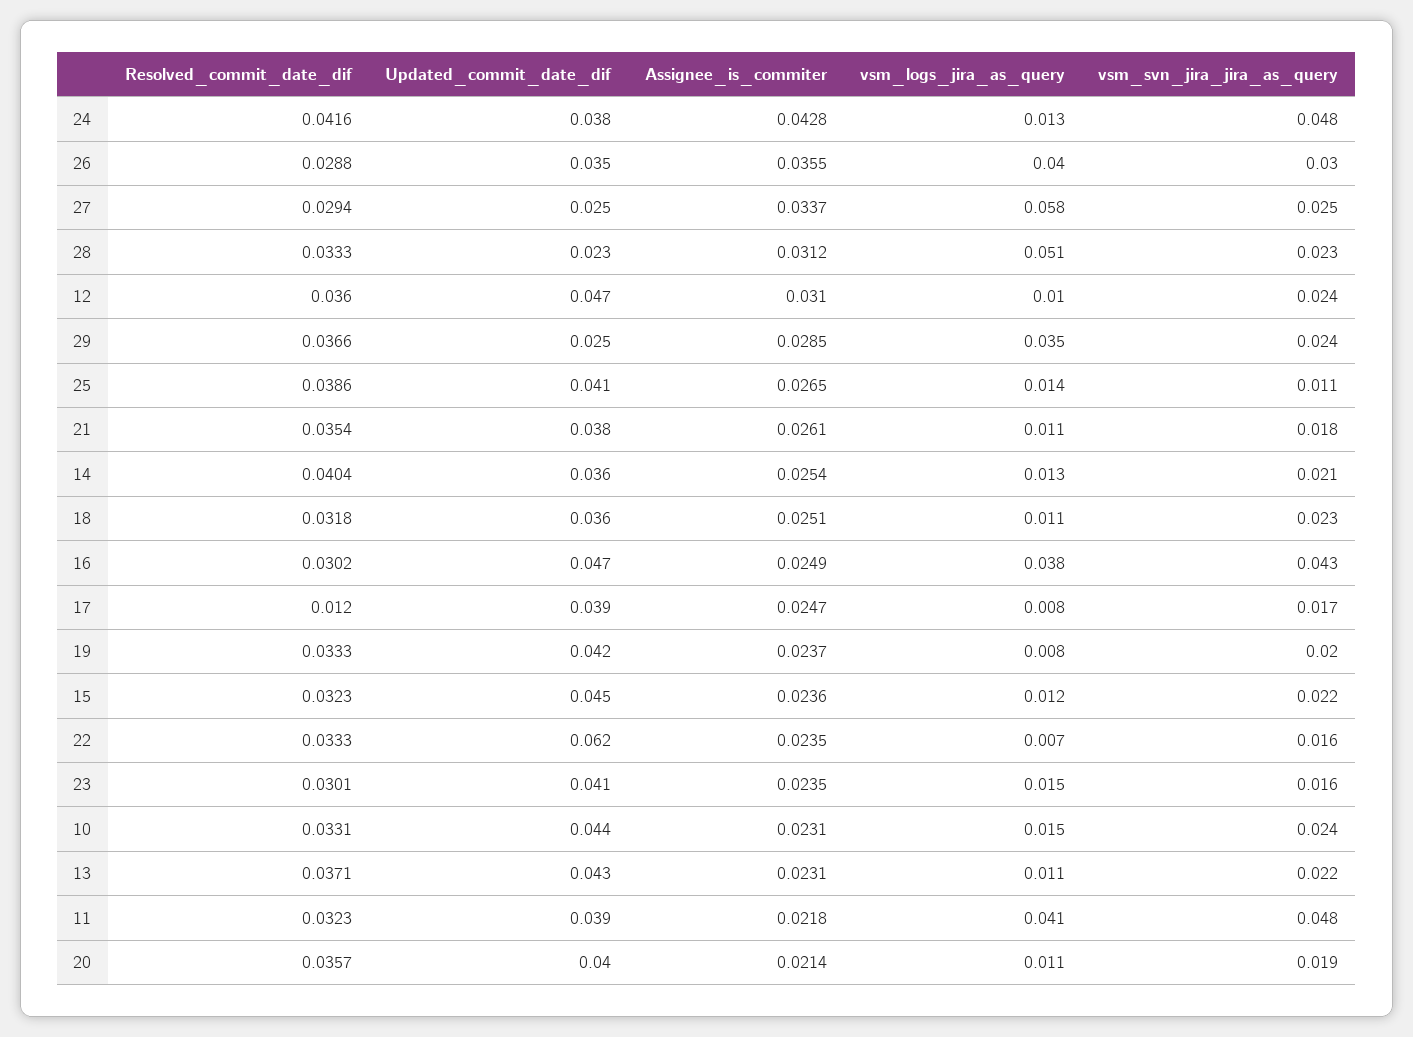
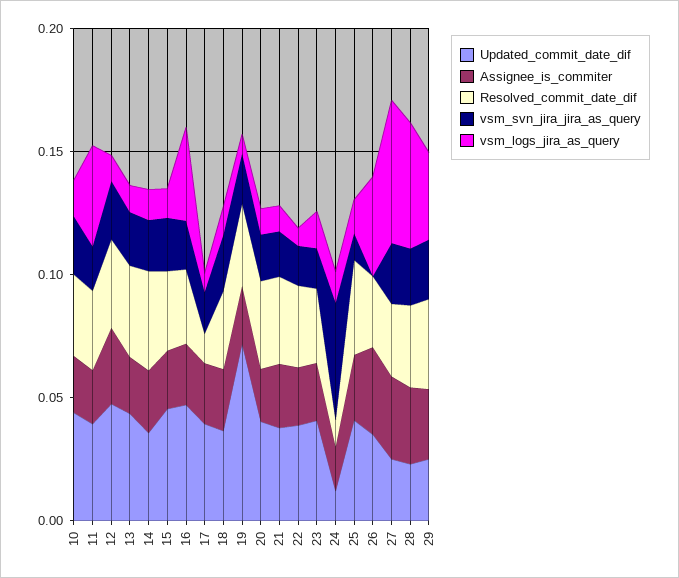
  {
    "Resolved_commit_date_dif": {
-     "24": 0.0416,
+     "24": 0.01,
      "26": 0.0288,
      "27": 0.0294,
      "28": 0.0333,
      "12": 0.036,
      "29": 0.0366,
      "25": 0.0386,
      "21": 0.0354,
      "14": 0.0404,
      "18": 0.0318,
      "16": 0.0302,
      "17": 0.012,
      "19": 0.0333,
      "15": 0.0323,
      "22": 0.0333,
      "23": 0.0301,
      "10": 0.0331,
      "13": 0.0371,
      "11": 0.0323,
      "20": 0.0357
    },
    "Updated_commit_date_dif": {
-     "24": 0.038,
+     "24": 0.01,
      "26": 0.035,
      "27": 0.025,
      "28": 0.023,
      "12": 0.047,
      "29": 0.025,
      "25": 0.041,
      "21": 0.038,
      "14": 0.036,
      "18": 0.036,
      "16": 0.047,
      "17": 0.039,
-     "19": 0.042,
+     "19": 0.07,
      "15": 0.045,
-     "22": 0.062,
+     "22": 0.04,
      "23": 0.041,
      "10": 0.044,
      "13": 0.043,
      "11": 0.039,
      "20": 0.04
    },
    "Assignee_is_commiter": {
-     "24": 0.0428,
+     "24": 0.02,
      "26": 0.0355,
      "27": 0.0337,
      "28": 0.0312,
      "12": 0.031,
      "29": 0.0285,
      "25": 0.0265,
      "21": 0.0261,
      "14": 0.0254,
      "18": 0.0251,
      "16": 0.0249,
      "17": 0.0247,
      "19": 0.0237,
      "15": 0.0236,
      "22": 0.0235,
      "23": 0.0235,
      "10": 0.0231,
      "13": 0.0231,
      "11": 0.0218,
      "20": 0.0214
    },
    "vsm_logs_jira_as_query": {
      "24": 0.013,
      "26": 0.04,
      "27": 0.058,
      "28": 0.051,
      "12": 0.01,
      "29": 0.035,
      "25": 0.014,
      "21": 0.011,
      "14": 0.013,
      "18": 0.011,
      "16": 0.038,
      "17": 0.008,
      "19": 0.008,
      "15": 0.012,
      "22": 0.007,
      "23": 0.015,
      "10": 0.015,
      "13": 0.011,
      "11": 0.041,
      "20": 0.011
    },
    "vsm_svn_jira_jira_as_query": {
      "24": 0.048,
-     "26": 0.03,
+     "26": 0,
      "27": 0.025,
      "28": 0.023,
      "12": 0.024,
      "29": 0.024,
      "25": 0.011,
      "21": 0.018,
      "14": 0.021,
      "18": 0.023,
-     "16": 0.043,
+     "16": 0.02,
      "17": 0.017,
      "19": 0.02,
      "15": 0.022,
      "22": 0.016,
      "23": 0.016,
      "10": 0.024,
      "13": 0.022,
-     "11": 0.048,
+     "11": 0.02,
      "20": 0.019
    }
  }

